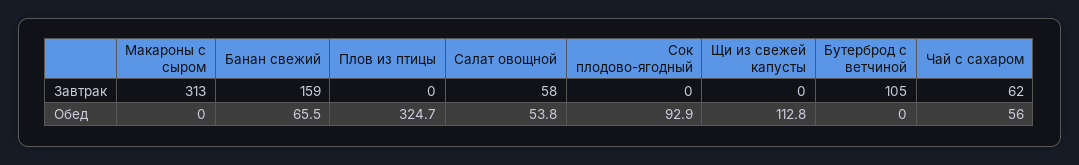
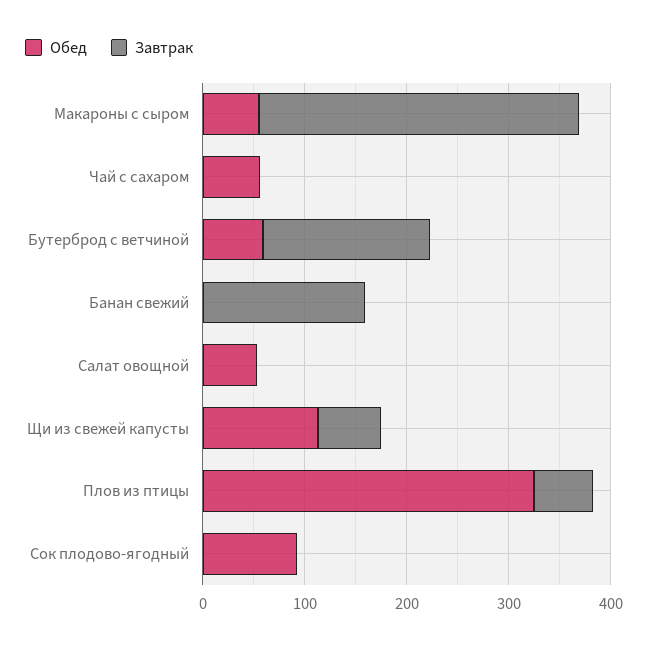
  {
    "Завтрак": {
      "Макароны с сыром": 313,
      "Банан свежий": 159,
-     "Плов из птицы": 0,
+     "Плов из птицы": 60,
-     "Салат овощной": 58,
+     "Салат овощной": 0,
      "Сок плодово-ягодный": 0,
-     "Щи из свежей капусты": 0,
+     "Щи из свежей капусты": 60,
-     "Бутерброд с ветчиной": 105,
+     "Бутерброд с ветчиной": 160,
-     "Чай с сахаром": 62
+     "Чай с сахаром": 0
    },
    "Обед": {
-     "Макароны с сыром": 0,
+     "Макароны с сыром": 60,
-     "Банан свежий": 65.5,
+     "Банан свежий": 0,
      "Плов из птицы": 324.7,
      "Салат овощной": 53.8,
      "Сок плодово-ягодный": 92.9,
      "Щи из свежей капусты": 112.8,
-     "Бутерброд с ветчиной": 0,
+     "Бутерброд с ветчиной": 60,
      "Чай с сахаром": 56
    }
  }

